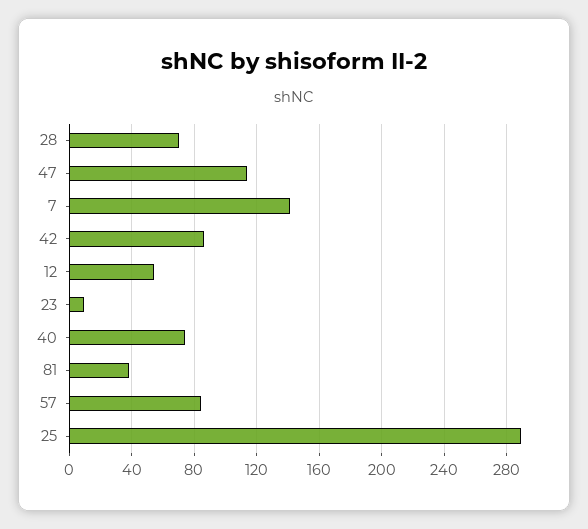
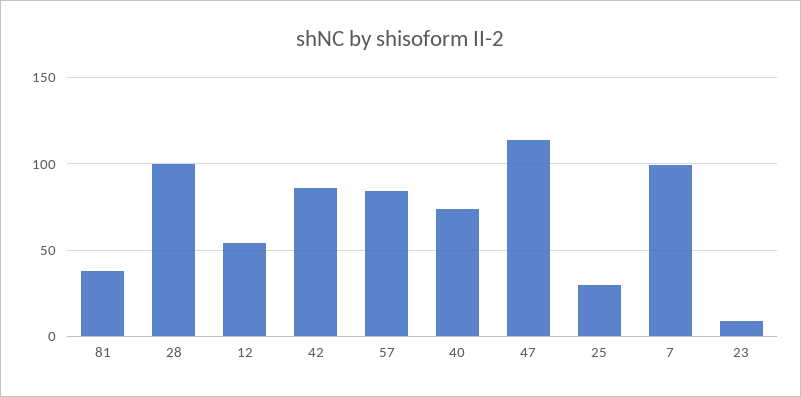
  {
-   "28": 70,
+   "28": 100,
    "47": 115,
-   "7": 140,
+   "7": 100,
    "42": 85,
    "12": 55,
    "23": 10,
    "40": 75,
    "81": 40,
    "57": 85,
-   "25": 290
+   "25": 30
  }

